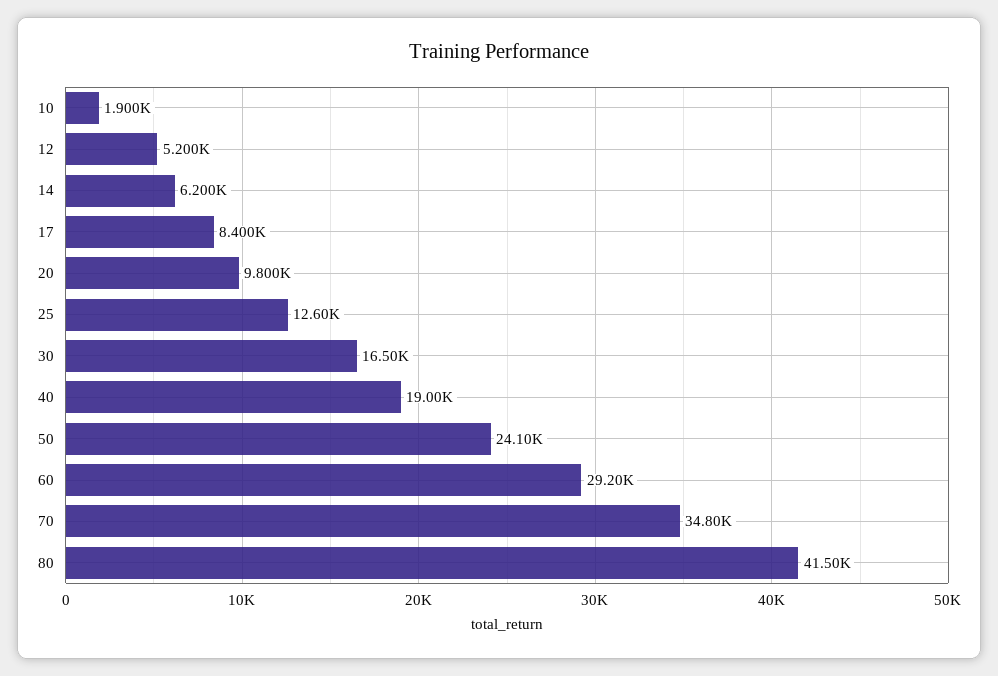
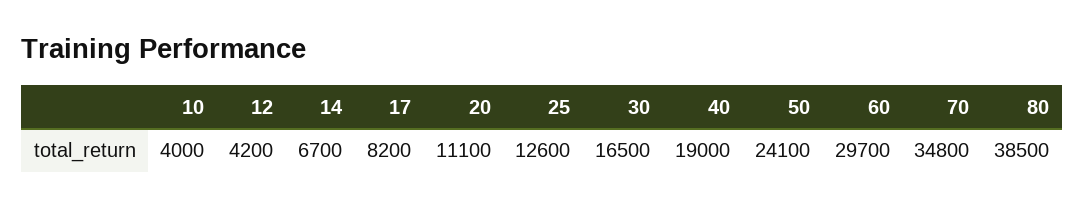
  {
-   "10": 1900,
+   "10": 4000,
-   "12": 5200,
+   "12": 4200,
-   "14": 6200,
+   "14": 6700,
-   "17": 8400,
+   "17": 8200,
-   "20": 9800,
+   "20": 11100,
    "25": 12600,
    "30": 16500,
    "40": 19000,
    "50": 24100,
-   "60": 29200,
+   "60": 29700,
    "70": 34800,
-   "80": 41500
+   "80": 38500
  }

